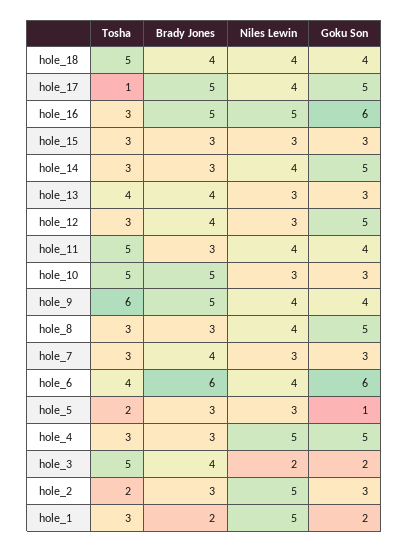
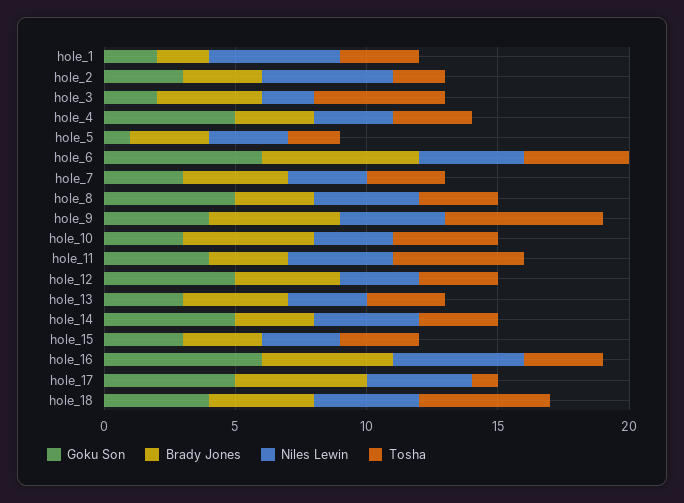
  {
    "Tosha": {
      "hole_18": 5,
      "hole_17": 1,
      "hole_16": 3,
      "hole_15": 3,
      "hole_14": 3,
-     "hole_13": 4,
+     "hole_13": 3,
      "hole_12": 3,
      "hole_11": 5,
-     "hole_10": 5,
+     "hole_10": 4,
      "hole_9": 6,
      "hole_8": 3,
      "hole_7": 3,
      "hole_6": 4,
      "hole_5": 2,
      "hole_4": 3,
      "hole_3": 5,
      "hole_2": 2,
      "hole_1": 3
    },
    "Brady Jones": {
      "hole_18": 4,
      "hole_17": 5,
      "hole_16": 5,
      "hole_15": 3,
      "hole_14": 3,
      "hole_13": 4,
      "hole_12": 4,
      "hole_11": 3,
      "hole_10": 5,
      "hole_9": 5,
      "hole_8": 3,
      "hole_7": 4,
      "hole_6": 6,
      "hole_5": 3,
      "hole_4": 3,
      "hole_3": 4,
      "hole_2": 3,
      "hole_1": 2
    },
    "Niles Lewin": {
      "hole_18": 4,
      "hole_17": 4,
      "hole_16": 5,
      "hole_15": 3,
      "hole_14": 4,
      "hole_13": 3,
      "hole_12": 3,
      "hole_11": 4,
      "hole_10": 3,
      "hole_9": 4,
      "hole_8": 4,
      "hole_7": 3,
      "hole_6": 4,
      "hole_5": 3,
-     "hole_4": 5,
+     "hole_4": 3,
      "hole_3": 2,
      "hole_2": 5,
      "hole_1": 5
    },
    "Goku Son": {
      "hole_18": 4,
      "hole_17": 5,
      "hole_16": 6,
      "hole_15": 3,
      "hole_14": 5,
      "hole_13": 3,
      "hole_12": 5,
      "hole_11": 4,
      "hole_10": 3,
      "hole_9": 4,
      "hole_8": 5,
      "hole_7": 3,
      "hole_6": 6,
      "hole_5": 1,
      "hole_4": 5,
      "hole_3": 2,
      "hole_2": 3,
      "hole_1": 2
    }
  }

